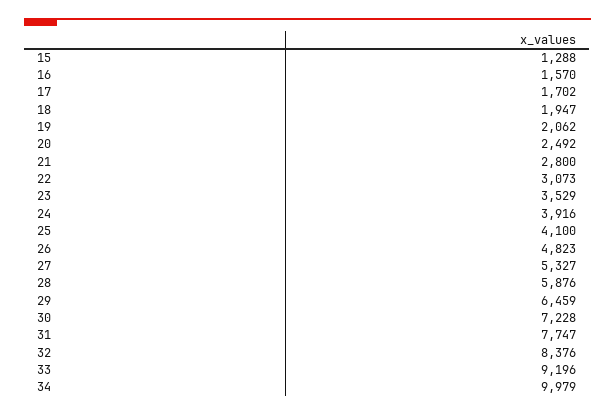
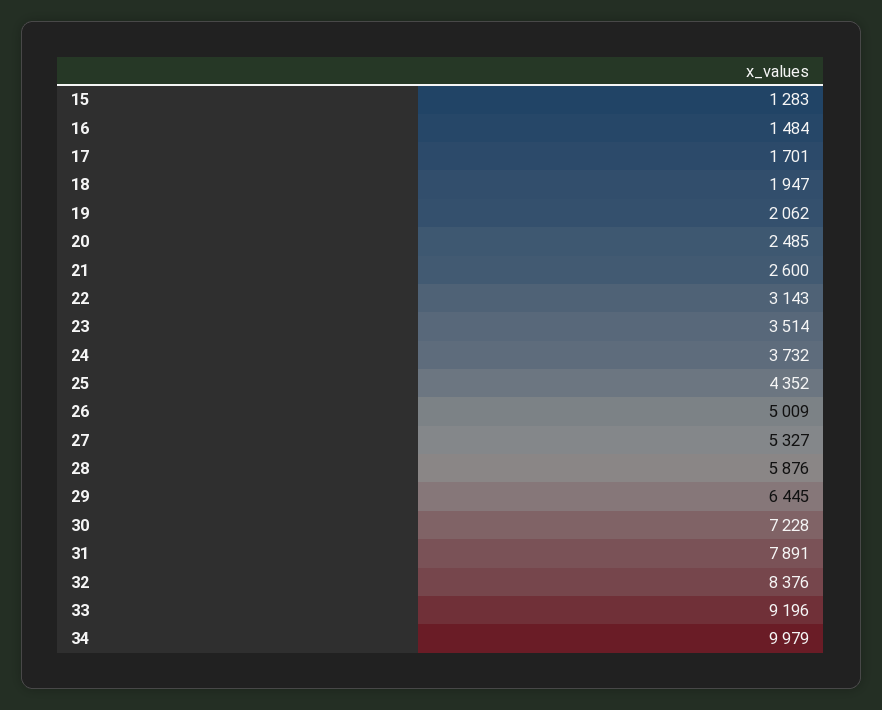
  {
-   "15": 1288,
+   "15": 1283,
-   "16": 1570,
+   "16": 1484,
-   "17": 1702,
+   "17": 1701,
    "18": 1947,
    "19": 2062,
-   "20": 2492,
+   "20": 2485,
-   "21": 2800,
+   "21": 2600,
-   "22": 3073,
+   "22": 3143,
-   "23": 3529,
+   "23": 3514,
-   "24": 3916,
+   "24": 3732,
-   "25": 4100,
+   "25": 4352,
-   "26": 4823,
+   "26": 5009,
    "27": 5327,
    "28": 5876,
-   "29": 6459,
+   "29": 6445,
    "30": 7228,
-   "31": 7747,
+   "31": 7891,
    "32": 8376,
    "33": 9196,
    "34": 9979
  }

